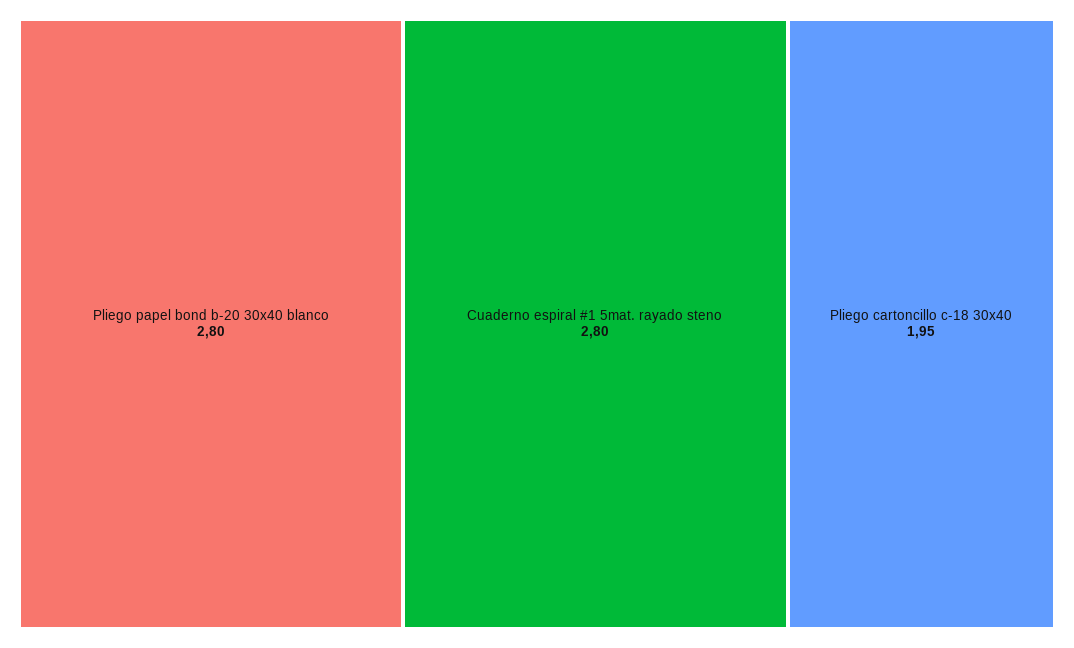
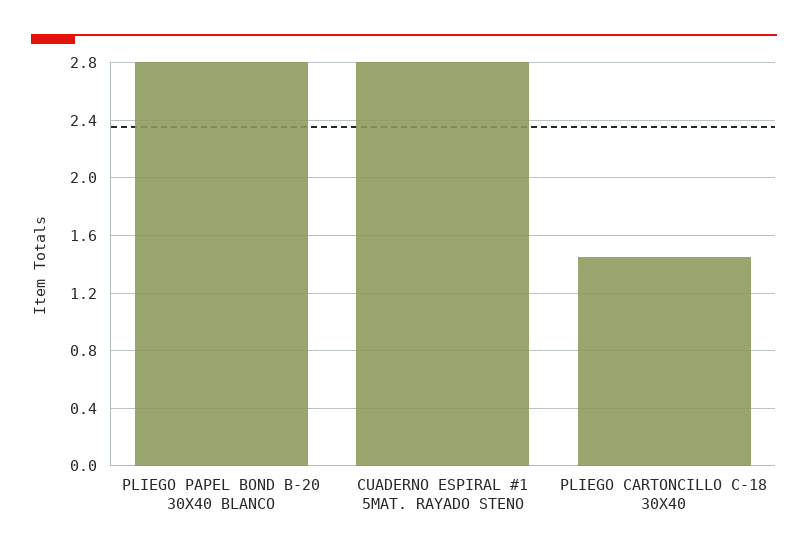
  {
    "Pliego papel bond b-20 30x40 blanco": 2.8,
    "Cuaderno espiral #1 5mat. rayado steno": 2.8,
-   "Pliego cartoncillo c-18 30x40": 1.95
+   "Pliego cartoncillo c-18 30x40": 1.45
  }

